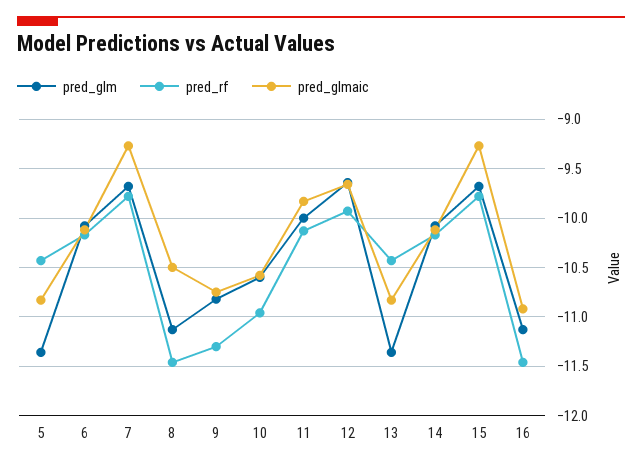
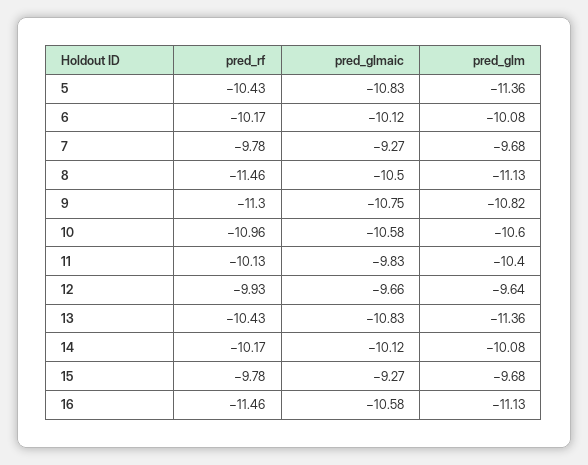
  {
    "pred_glm": {
      "5": -11.36,
      "6": -10.08,
      "7": -9.68,
      "8": -11.13,
      "9": -10.82,
      "10": -10.6,
-     "11": -10,
+     "11": -10.4,
      "12": -9.64,
      "13": -11.36,
      "14": -10.08,
      "15": -9.68,
      "16": -11.13
    },
    "pred_rf": {
      "5": -10.43,
      "6": -10.17,
      "7": -9.78,
      "8": -11.46,
      "9": -11.3,
      "10": -10.96,
      "11": -10.13,
      "12": -9.93,
      "13": -10.43,
      "14": -10.17,
      "15": -9.78,
      "16": -11.46
    },
    "pred_glmaic": {
      "5": -10.83,
      "6": -10.12,
      "7": -9.27,
      "8": -10.5,
      "9": -10.75,
      "10": -10.58,
      "11": -9.83,
      "12": -9.66,
      "13": -10.83,
      "14": -10.12,
      "15": -9.27,
-     "16": -10.9
+     "16": -10.58
    }
  }

